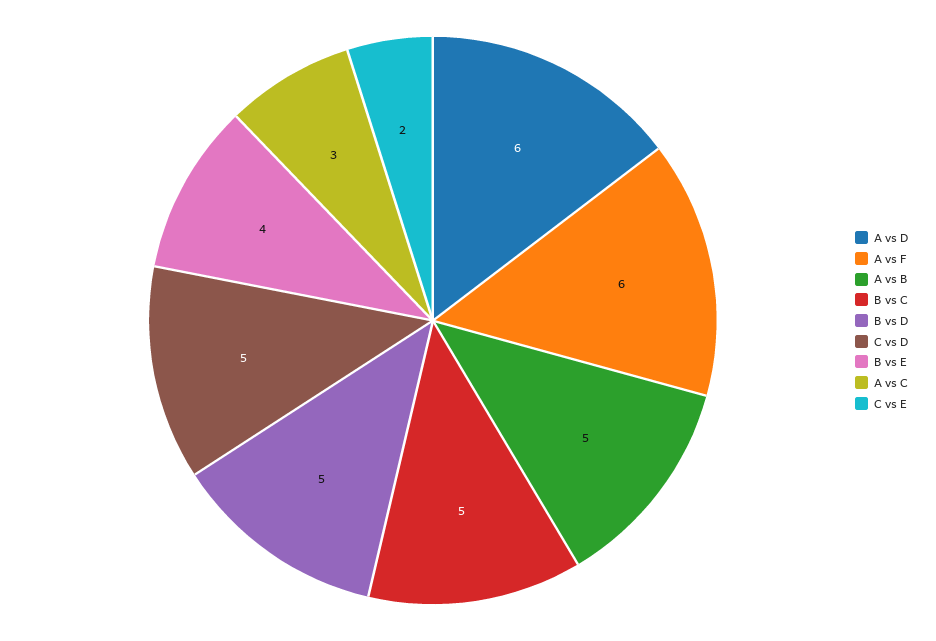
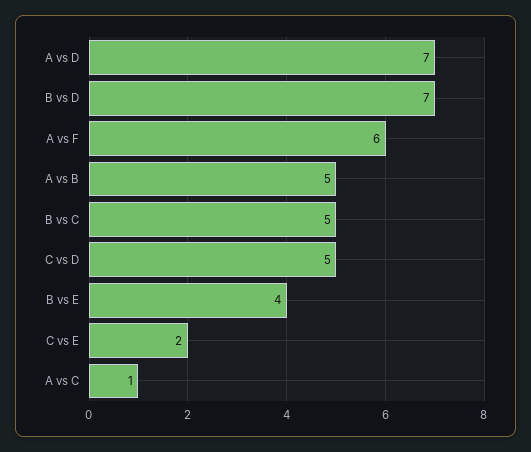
  {
-   "A vs D": 6,
+   "A vs D": 7,
    "A vs F": 6,
    "A vs B": 5,
    "B vs C": 5,
-   "B vs D": 5,
+   "B vs D": 7,
    "C vs D": 5,
    "B vs E": 4,
-   "A vs C": 3,
+   "A vs C": 1,
    "C vs E": 2
  }

